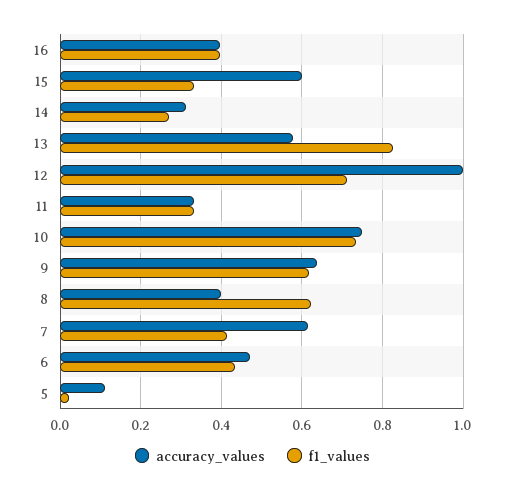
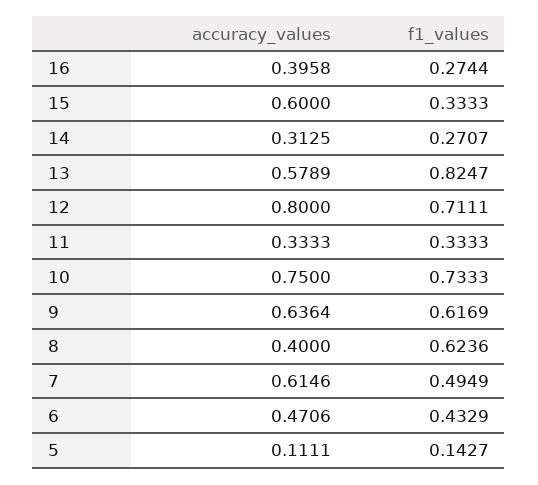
  {
    "accuracy_values": {
      "16": 0.3958,
      "15": 0.6,
      "14": 0.3125,
      "13": 0.5789,
-     "12": 1,
+     "12": 0.8,
      "11": 0.3333,
      "10": 0.75,
      "9": 0.6364,
      "8": 0.4,
      "7": 0.6146,
      "6": 0.4706,
      "5": 0.1111
    },
    "f1_values": {
-     "16": 0.4,
+     "16": 0.2744,
      "15": 0.3333,
      "14": 0.2707,
      "13": 0.8247,
      "12": 0.7111,
      "11": 0.3333,
      "10": 0.7333,
      "9": 0.6169,
      "8": 0.6236,
-     "7": 0.42,
+     "7": 0.4949,
      "6": 0.4329,
-     "5": 0.02
+     "5": 0.1427
    }
  }

